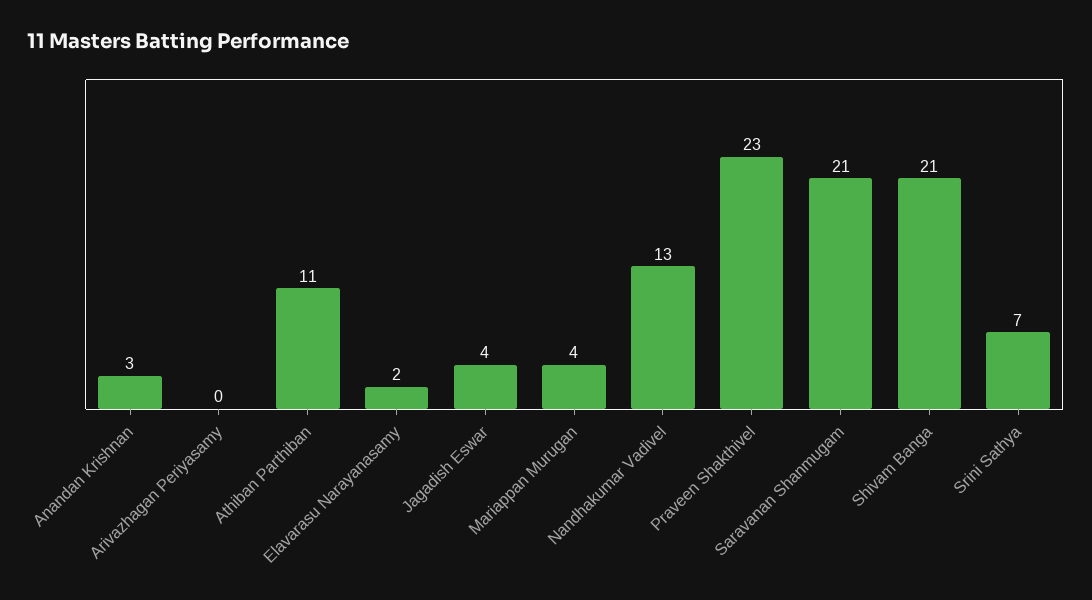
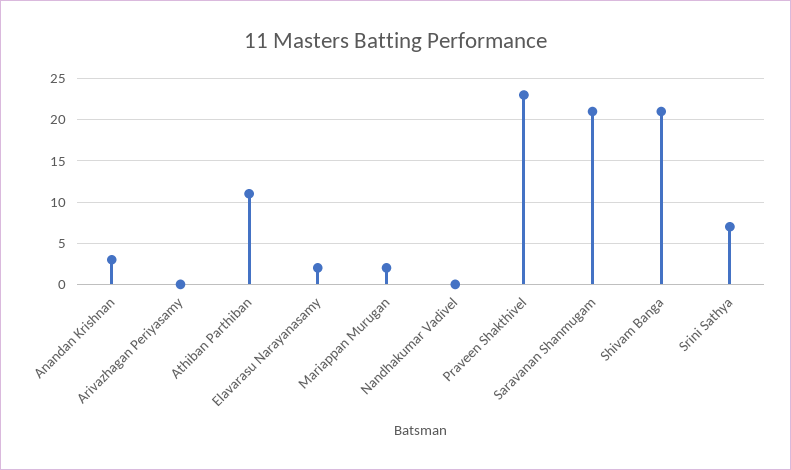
  {
    "Anandan Krishnan": 3,
    "Arivazhagan Periyasamy": 0,
    "Athiban Parthiban": 11,
    "Elavarasu Narayanasamy": 2,
-   "Jagadish Eswar": 4,
-   "Mariappan Murugan": 4,
+   "Mariappan Murugan": 2,
-   "Nandhakumar Vadivel": 13,
+   "Nandhakumar Vadivel": 0,
    "Praveen Shakthivel": 23,
    "Saravanan Shanmugam": 21,
    "Shivam Banga": 21,
    "Srini Sathya": 7
  }

